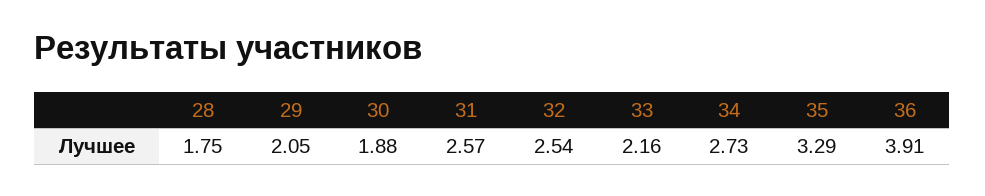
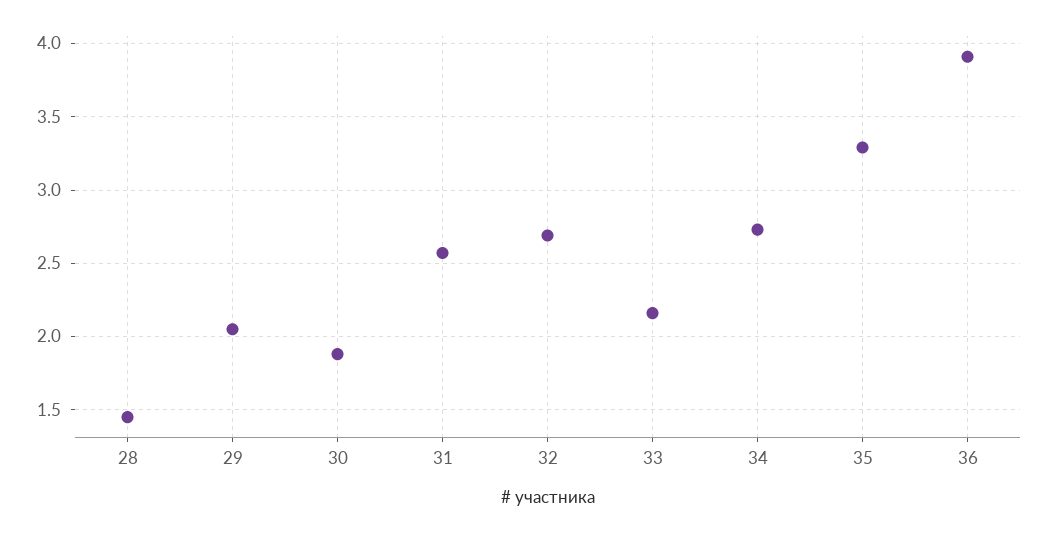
  {
-   "28": 1.75,
+   "28": 1.45,
    "29": 2.05,
    "30": 1.88,
    "31": 2.57,
-   "32": 2.54,
+   "32": 2.7,
    "33": 2.16,
    "34": 2.73,
    "35": 3.29,
    "36": 3.91
  }

